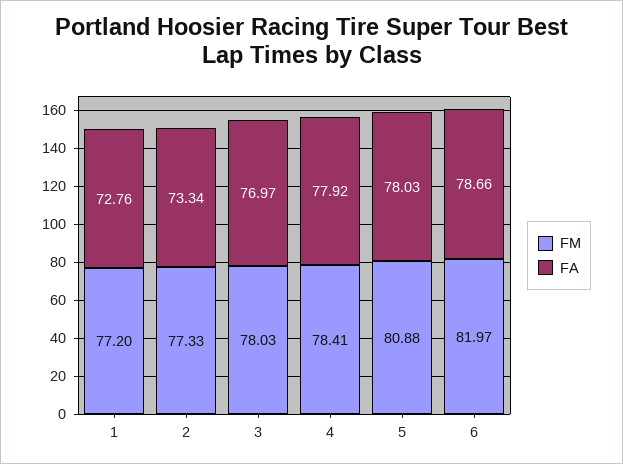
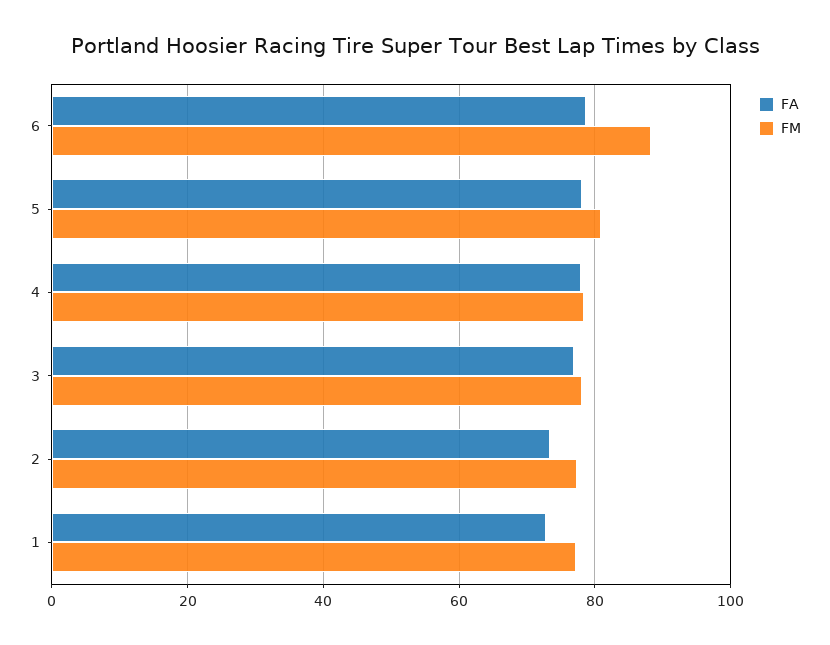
  {
    "FM": {
      "1": 77.2,
      "2": 77.33,
      "3": 78.03,
      "4": 78.41,
      "5": 80.88,
-     "6": 81.97
+     "6": 88
    },
    "FA": {
      "1": 72.76,
      "2": 73.34,
      "3": 76.97,
      "4": 77.92,
      "5": 78.03,
      "6": 78.66
    }
  }

